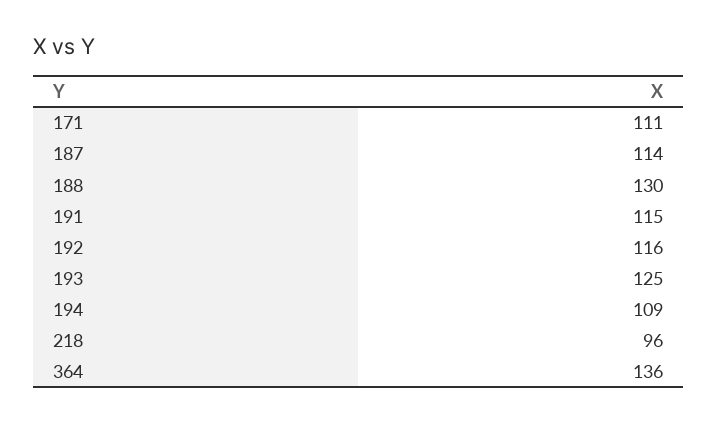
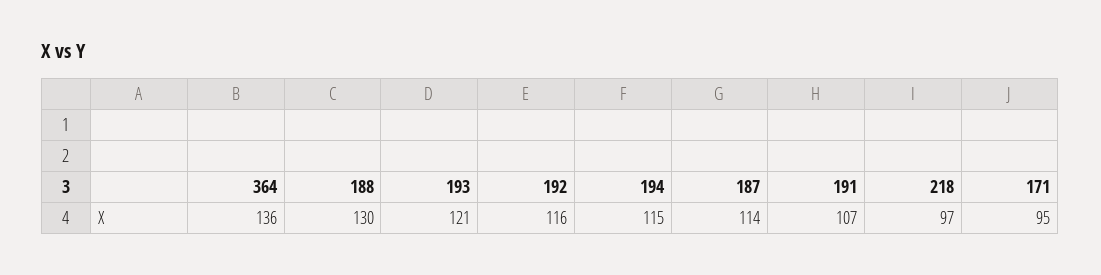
  {
-   "171": 111,
+   "171": 95,
    "187": 114,
    "188": 130,
-   "191": 115,
+   "191": 107,
    "192": 116,
-   "193": 125,
+   "193": 121,
-   "194": 109,
+   "194": 115,
-   "218": 96,
+   "218": 97,
    "364": 136
  }

